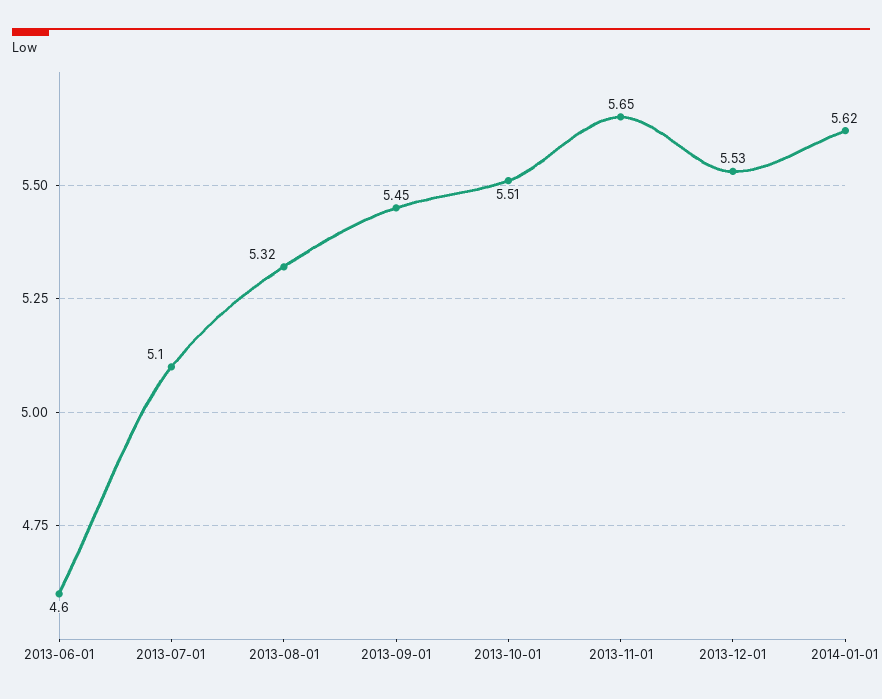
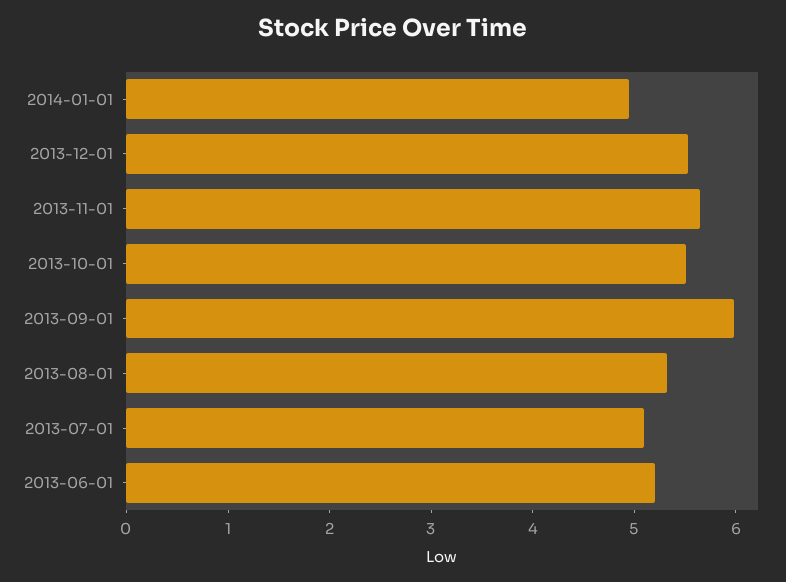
  {
-   "2013-06-01": 4.6,
+   "2013-06-01": 5.2,
    "2013-07-01": 5.1,
    "2013-08-01": 5.32,
-   "2013-09-01": 5.45,
+   "2013-09-01": 6,
    "2013-10-01": 5.51,
    "2013-11-01": 5.65,
    "2013-12-01": 5.53,
-   "2014-01-01": 5.62
+   "2014-01-01": 5
  }

